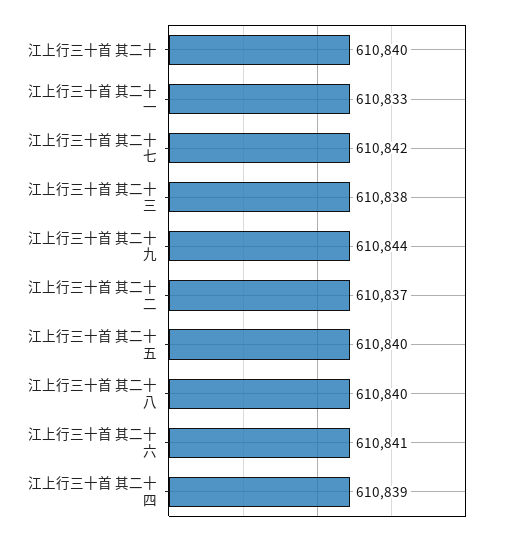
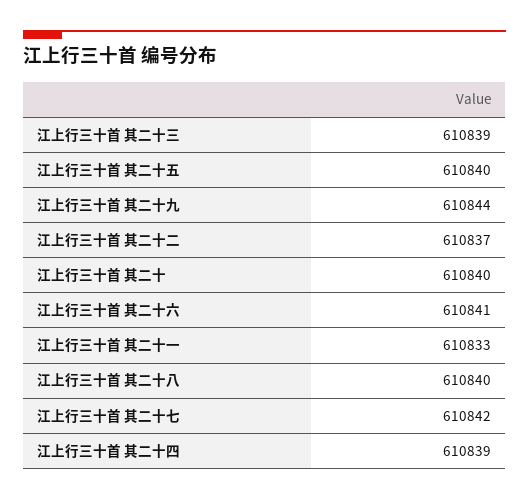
  {
    "江上行三十首 其二十": 610840,
    "江上行三十首 其二十一": 610833,
    "江上行三十首 其二十七": 610842,
-   "江上行三十首 其二十三": 610838,
+   "江上行三十首 其二十三": 610839,
    "江上行三十首 其二十九": 610844,
    "江上行三十首 其二十二": 610837,
    "江上行三十首 其二十五": 610840,
    "江上行三十首 其二十八": 610840,
    "江上行三十首 其二十六": 610841,
    "江上行三十首 其二十四": 610839
  }

